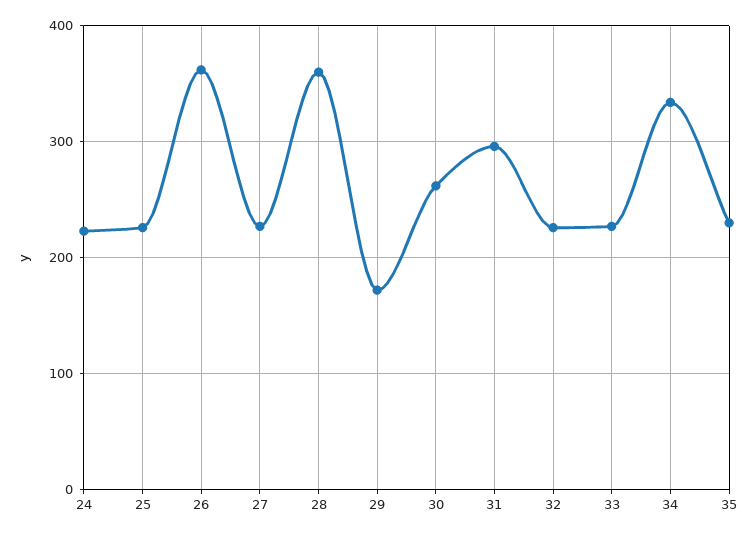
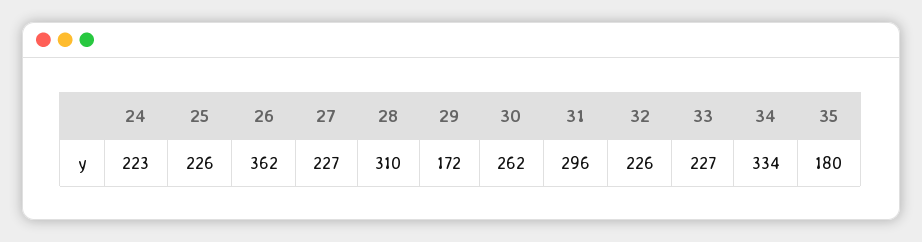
  {
    "24": 223,
    "25": 226,
    "26": 362,
    "27": 227,
-   "28": 360,
+   "28": 310,
    "29": 172,
    "30": 262,
    "31": 296,
    "32": 226,
    "33": 227,
    "34": 334,
-   "35": 230
+   "35": 180
  }

